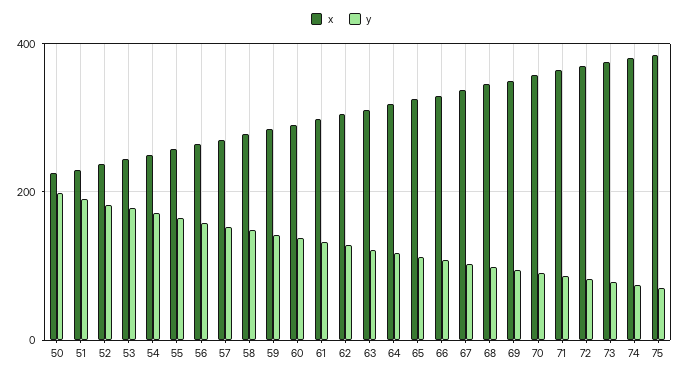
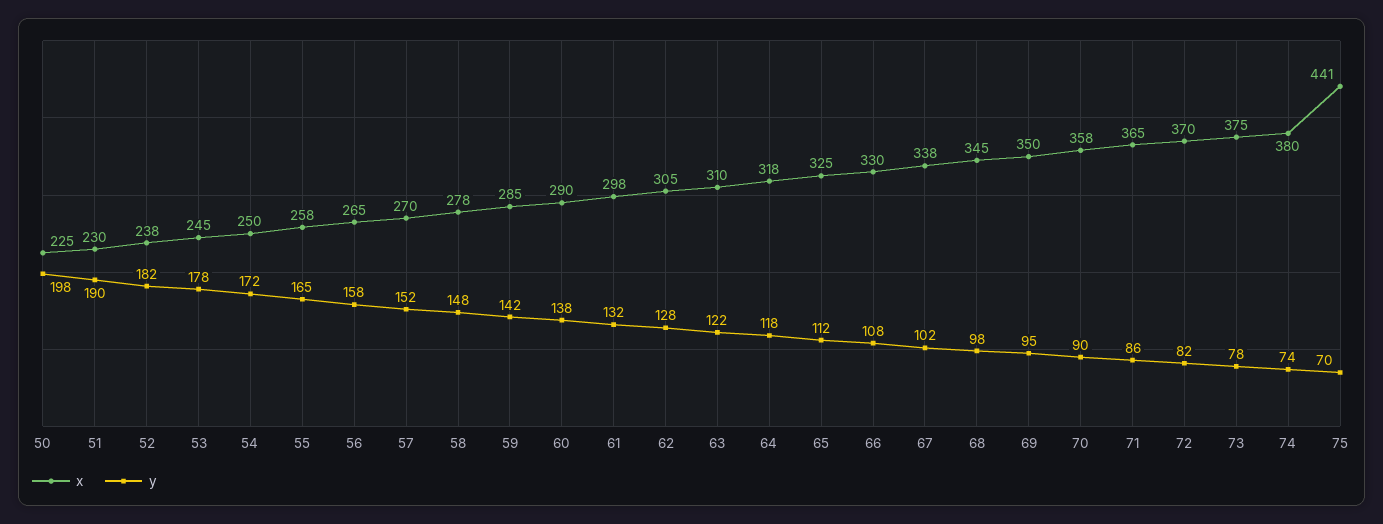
  {
    "x": {
      "50": 225,
      "51": 230,
      "52": 238,
      "53": 245,
      "54": 250,
      "55": 258,
      "56": 265,
      "57": 270,
      "58": 278,
      "59": 285,
      "60": 290,
      "61": 298,
      "62": 305,
      "63": 310,
      "64": 318,
      "65": 325,
      "66": 330,
      "67": 338,
      "68": 345,
      "69": 350,
      "70": 358,
      "71": 365,
      "72": 370,
      "73": 375,
      "74": 380,
-     "75": 380
+     "75": 441
    },
    "y": {
      "50": 198,
      "51": 190,
      "52": 182,
      "53": 178,
      "54": 172,
      "55": 165,
      "56": 158,
      "57": 152,
      "58": 148,
      "59": 142,
      "60": 138,
      "61": 132,
      "62": 128,
      "63": 122,
      "64": 118,
      "65": 112,
      "66": 108,
      "67": 102,
      "68": 98,
      "69": 95,
      "70": 90,
      "71": 86,
      "72": 82,
      "73": 78,
      "74": 74,
      "75": 70
    }
  }

